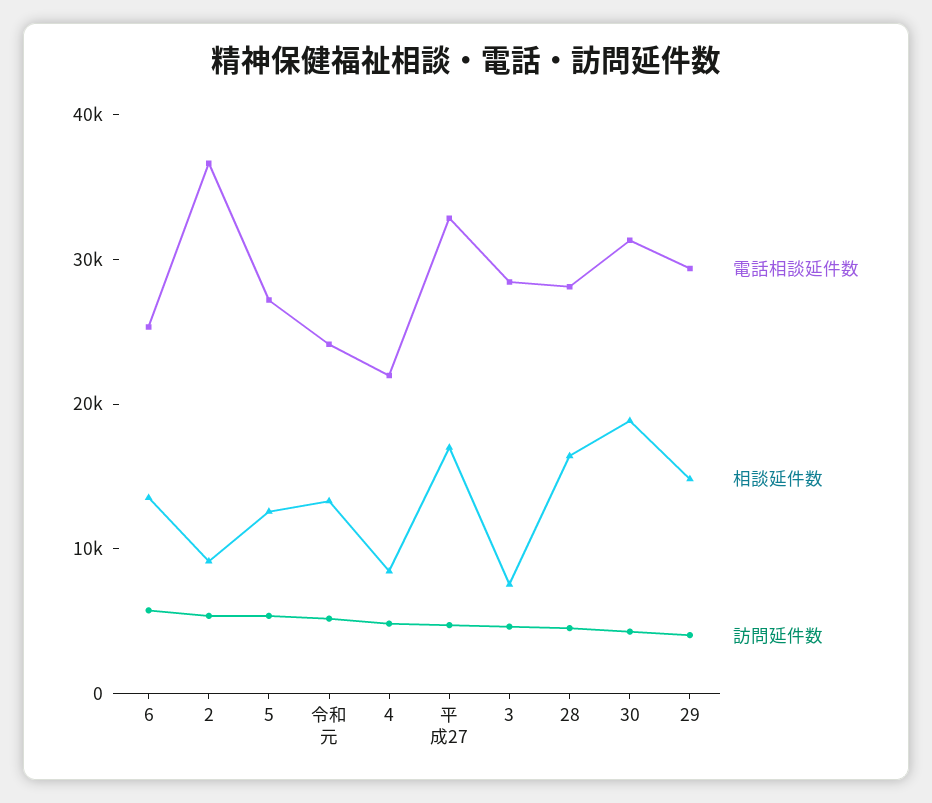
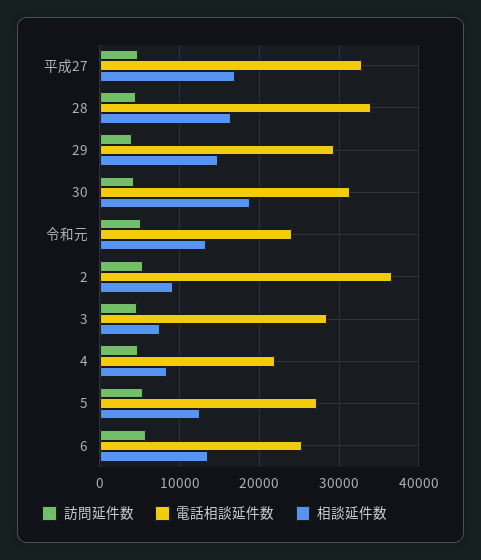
  {
    "電話相談延件数": {
      "6": 25000,
      "2": 37000,
      "5": 27000,
      "令和元": 24000,
      "4": 22000,
      "平成27": 33000,
      "3": 28000,
-     "28": 28000,
+     "28": 34000,
      "30": 31000,
      "29": 29000
    },
    "相談延件数": {
      "6": 14000,
      "2": 9000,
      "5": 13000,
      "令和元": 13000,
      "4": 8000,
      "平成27": 17000,
      "3": 8000,
      "28": 16000,
      "30": 19000,
      "29": 15000
    },
    "訪問延件数": {
      "6": 6000,
      "2": 5000,
      "5": 5000,
      "令和元": 5000,
      "4": 5000,
      "平成27": 5000,
      "3": 5000,
      "28": 5000,
      "30": 4000,
      "29": 4000
    }
  }

